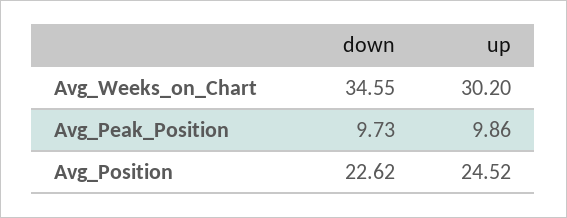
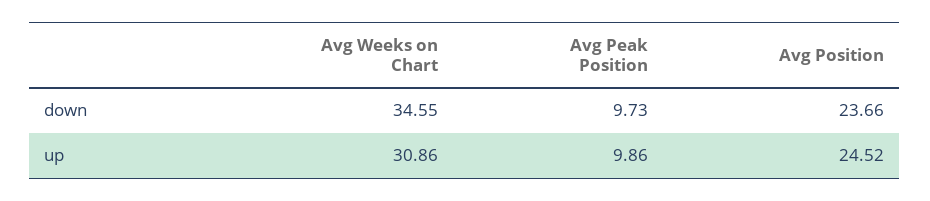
  {
    "down": {
      "Avg_Weeks_on_Chart": 34.55,
      "Avg_Peak_Position": 9.73,
-     "Avg_Position": 22.62
+     "Avg_Position": 23.66
    },
    "up": {
-     "Avg_Weeks_on_Chart": 30.2,
+     "Avg_Weeks_on_Chart": 30.86,
      "Avg_Peak_Position": 9.86,
      "Avg_Position": 24.52
    }
  }

